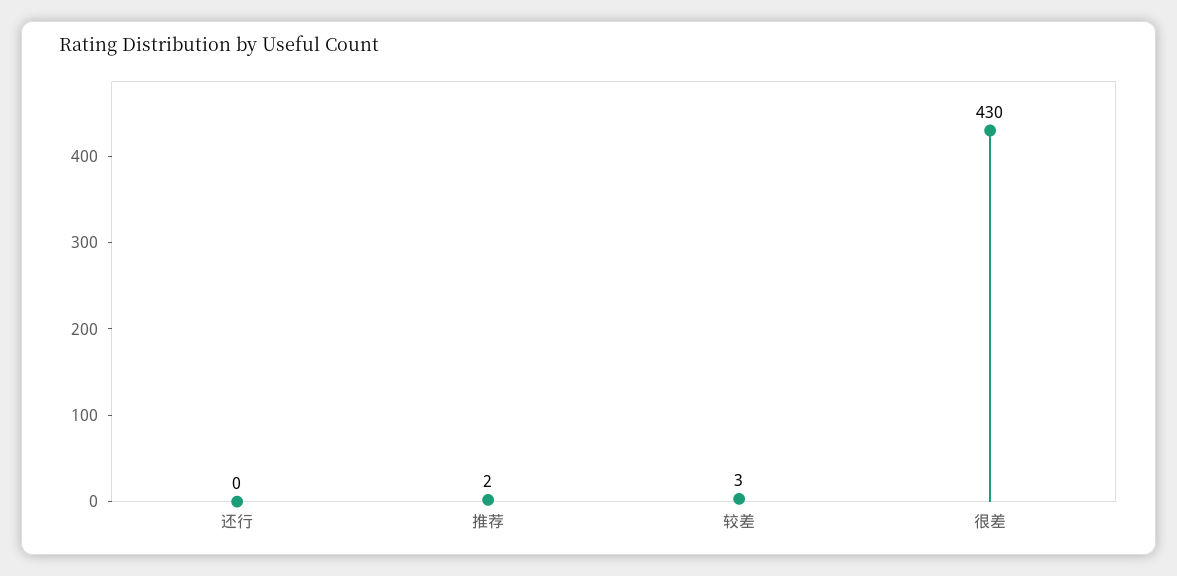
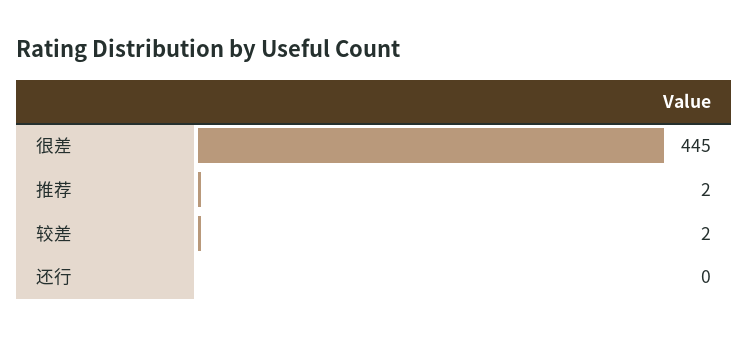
  {
    "还行": 0,
    "推荐": 2,
-   "较差": 3,
+   "较差": 2,
-   "很差": 430
+   "很差": 445
  }

